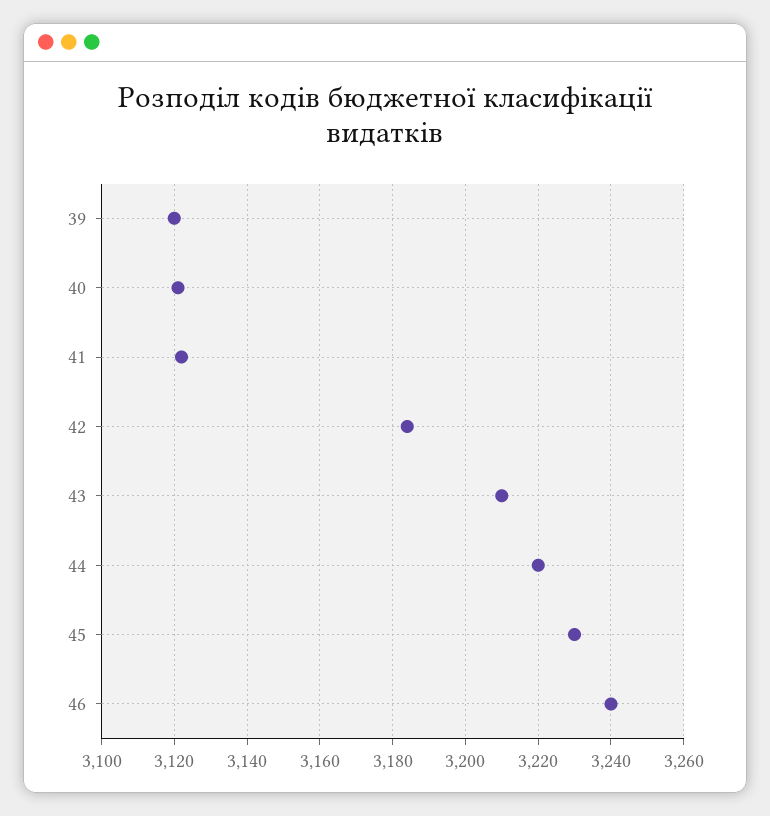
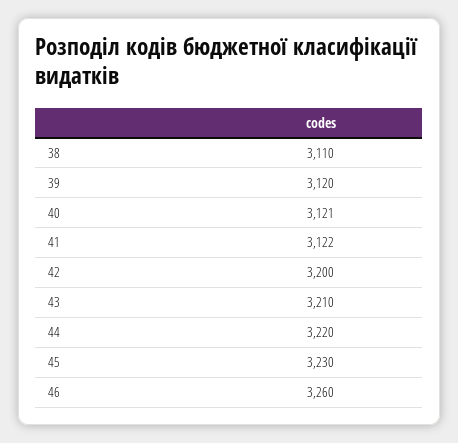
  {
    "39": 3120,
    "40": 3121,
    "41": 3122,
-   "42": 3185,
+   "42": 3200,
    "43": 3210,
    "44": 3220,
    "45": 3230,
-   "46": 3240
+   "46": 3260,
+   "38": 3110
  }

